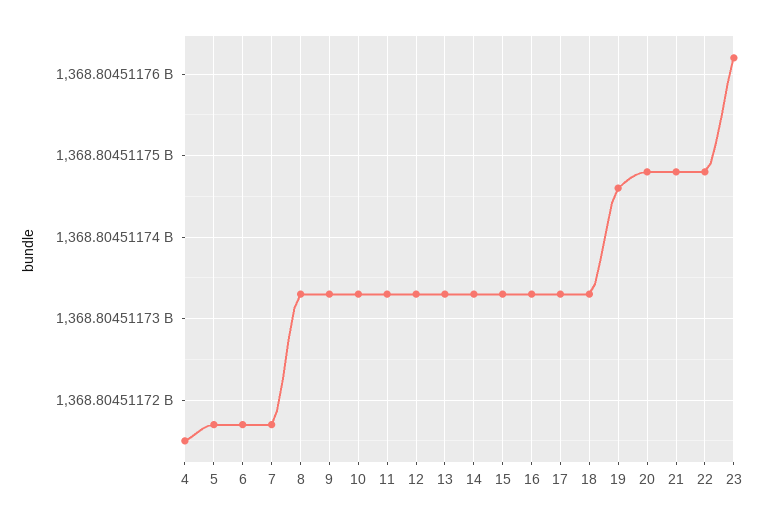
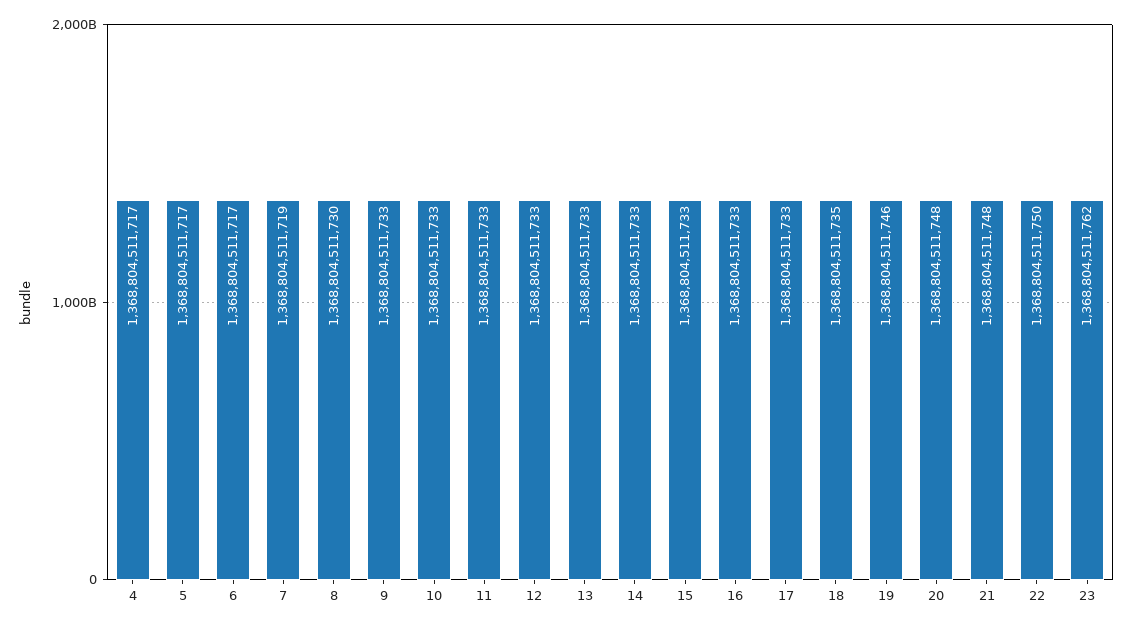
  {
-   "4": 1368804511715,
+   "4": 1368804511717,
    "5": 1368804511717,
    "6": 1368804511717,
-   "7": 1368804511717,
+   "7": 1368804511719,
-   "8": 1368804511733,
+   "8": 1368804511730,
    "9": 1368804511733,
    "10": 1368804511733,
    "11": 1368804511733,
    "12": 1368804511733,
    "13": 1368804511733,
    "14": 1368804511733,
    "15": 1368804511733,
    "16": 1368804511733,
    "17": 1368804511733,
-   "18": 1368804511733,
+   "18": 1368804511735,
    "19": 1368804511746,
    "20": 1368804511748,
    "21": 1368804511748,
-   "22": 1368804511748,
+   "22": 1368804511750,
    "23": 1368804511762
  }

